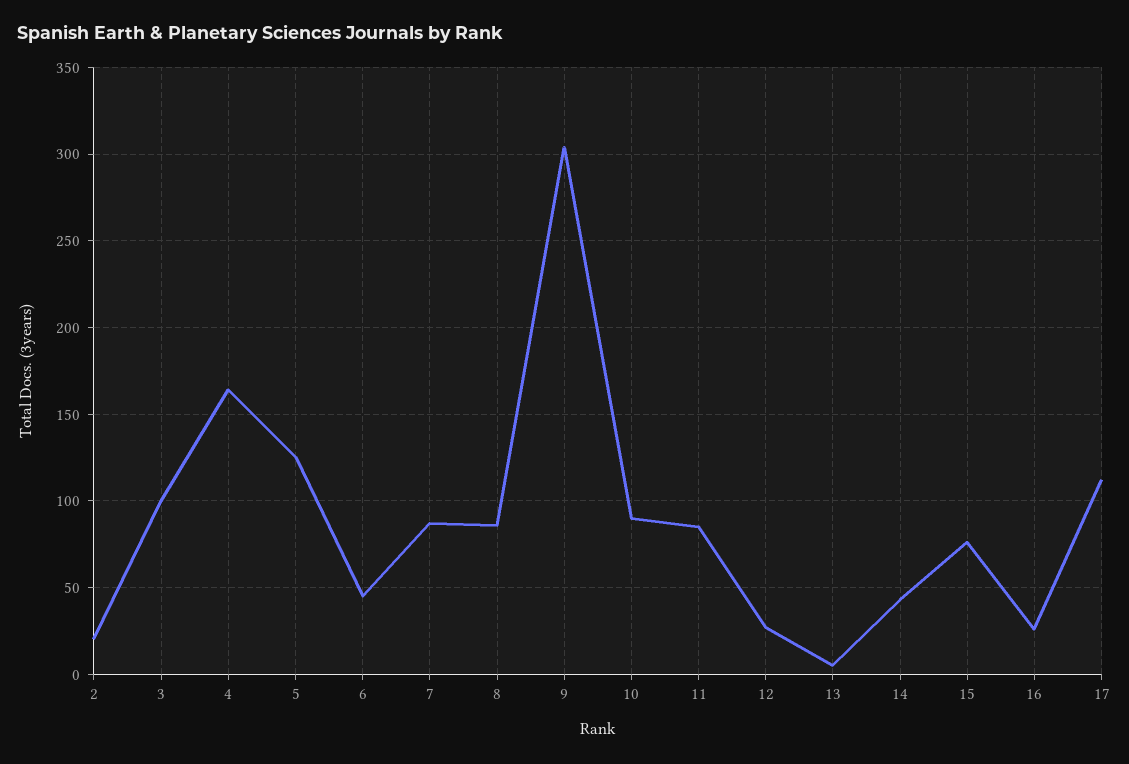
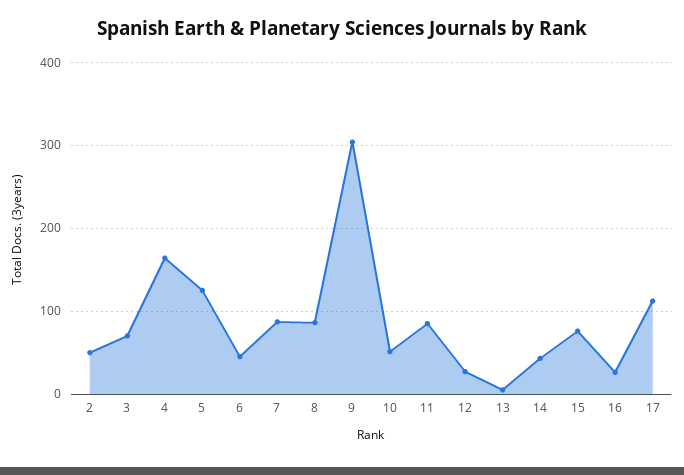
  {
-   "2": 20,
+   "2": 50,
-   "3": 100,
+   "3": 70,
    "4": 165,
    "5": 125,
    "6": 45,
    "7": 85,
    "8": 85,
    "9": 305,
-   "10": 90,
+   "10": 50,
    "11": 85,
    "12": 25,
    "13": 5,
    "14": 45,
    "15": 75,
    "16": 25,
    "17": 110
  }

